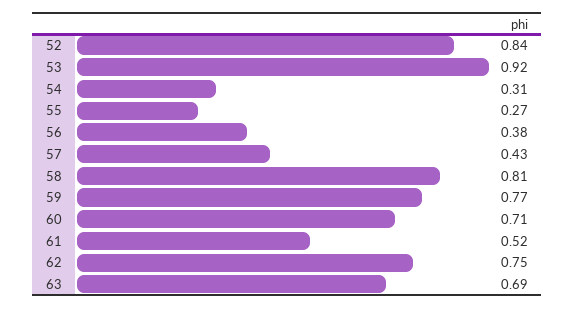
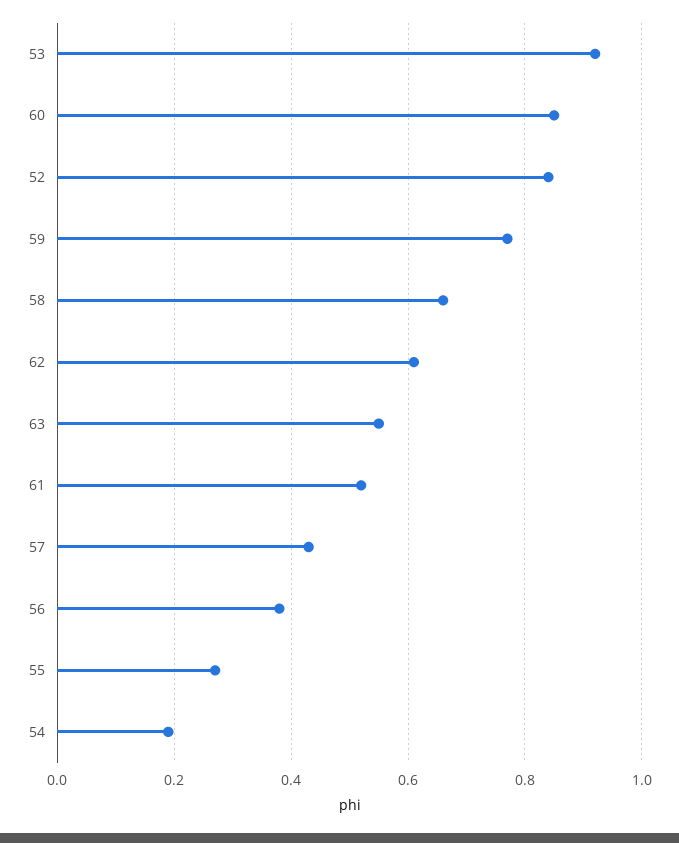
  {
    "52": 0.84,
    "53": 0.92,
-   "54": 0.31,
+   "54": 0.2,
    "55": 0.27,
    "56": 0.38,
    "57": 0.43,
-   "58": 0.81,
+   "58": 0.65,
    "59": 0.77,
-   "60": 0.71,
+   "60": 0.85,
    "61": 0.52,
-   "62": 0.75,
+   "62": 0.6,
-   "63": 0.69
+   "63": 0.55
  }

